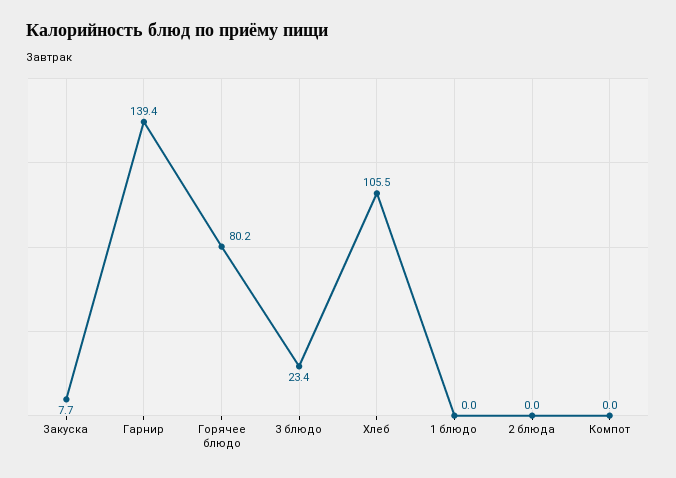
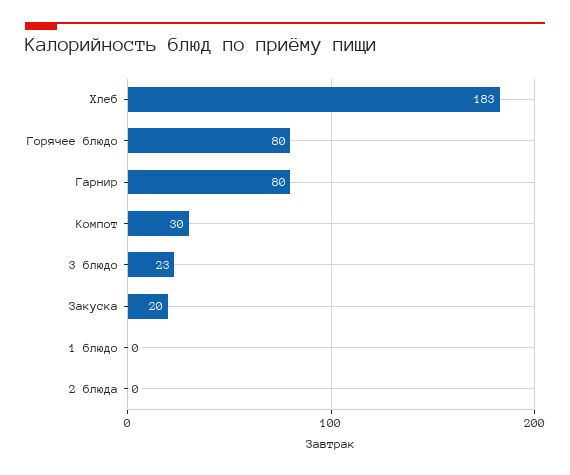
  {
-   "Закуска": 7.7,
+   "Закуска": 20,
-   "Гарнир": 139.4,
+   "Гарнир": 80,
    "Горячее блюдо": 80.2,
    "3 блюдо": 23.4,
-   "Хлеб": 105.5,
+   "Хлеб": 183,
    "1 блюдо": 0,
    "2 блюда": 0,
-   "Компот": 0
+   "Компот": 30
  }

